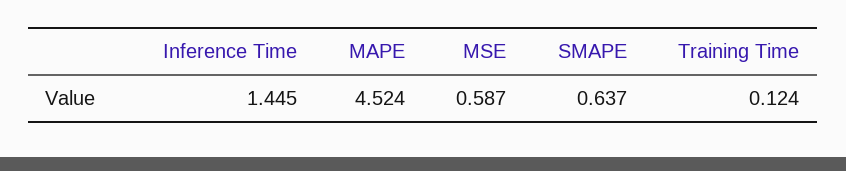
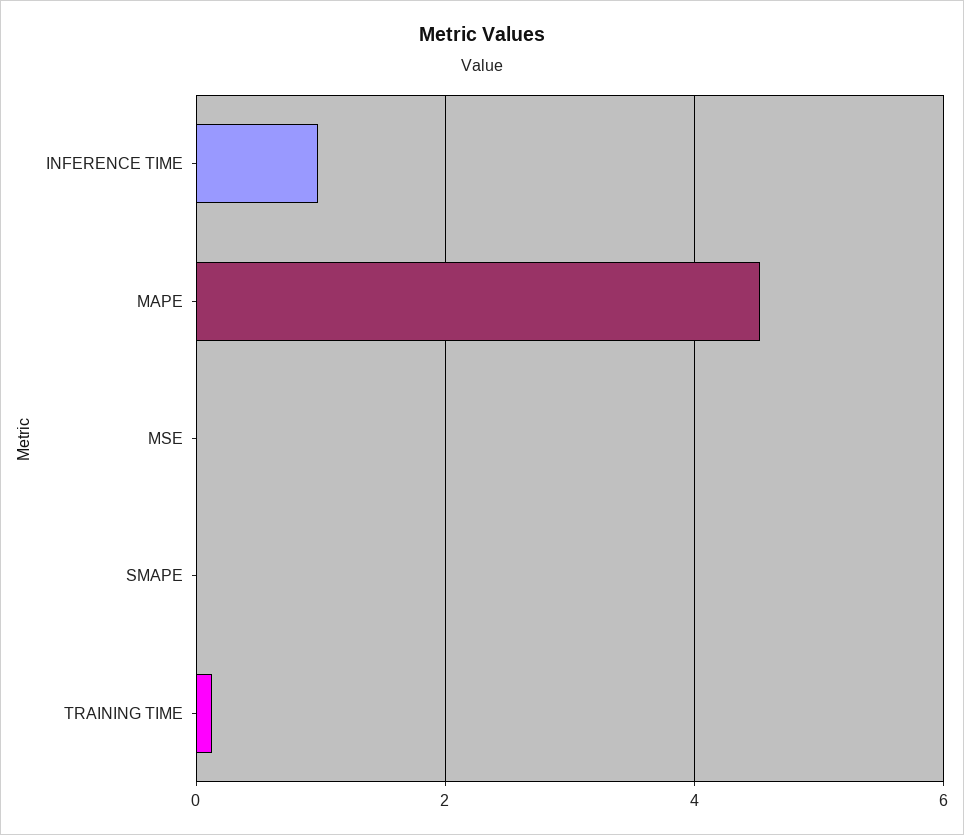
  {
-   "Inference Time": 1.445,
+   "Inference Time": 1,
    "MAPE": 4.524,
-   "MSE": 0.587,
+   "MSE": 0,
-   "SMAPE": 0.637,
+   "SMAPE": 0,
    "Training Time": 0.124
  }

